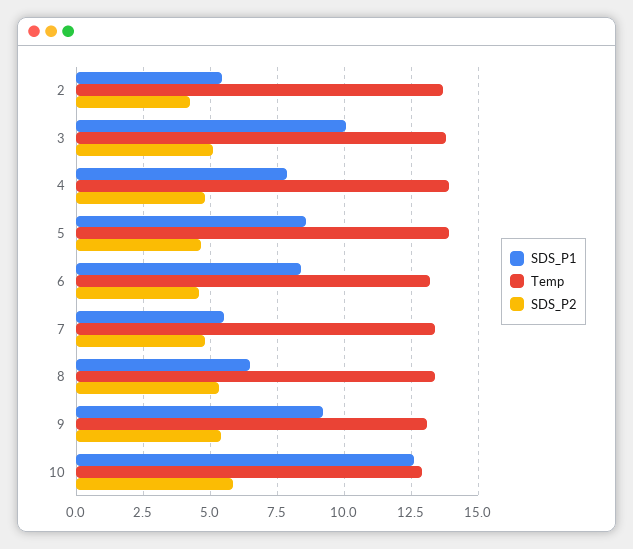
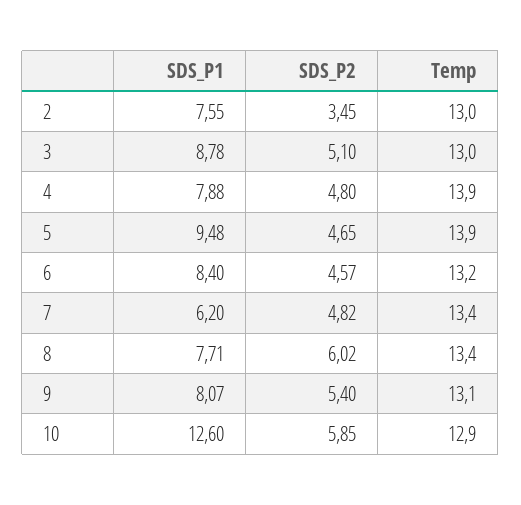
  {
    "SDS_P1": {
-     "2": 5.5,
+     "2": 7.55,
-     "3": 10,
+     "3": 8.78,
      "4": 7.88,
-     "5": 8.5,
+     "5": 9.48,
      "6": 8.4,
-     "7": 5.5,
+     "7": 6.2,
-     "8": 6.5,
+     "8": 7.71,
-     "9": 9.25,
+     "9": 8.07,
      "10": 12.6
    },
    "Temp": {
-     "2": 13.75,
+     "2": 13,
-     "3": 13.75,
+     "3": 13,
      "4": 13.9,
      "5": 13.9,
      "6": 13.2,
      "7": 13.4,
      "8": 13.4,
      "9": 13.1,
      "10": 12.9
    },
    "SDS_P2": {
-     "2": 4.25,
+     "2": 3.45,
      "3": 5.1,
      "4": 4.8,
      "5": 4.65,
      "6": 4.57,
      "7": 4.82,
-     "8": 5.25,
+     "8": 6.02,
      "9": 5.4,
      "10": 5.85
    }
  }

